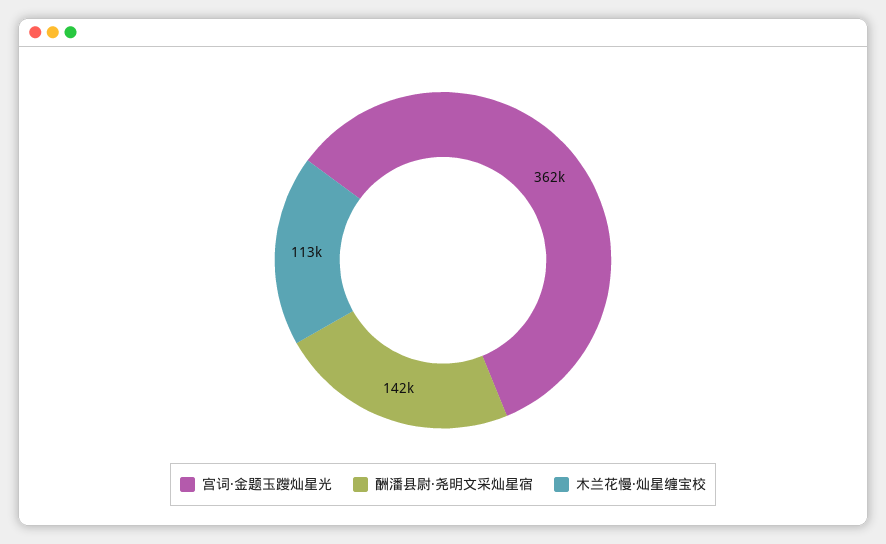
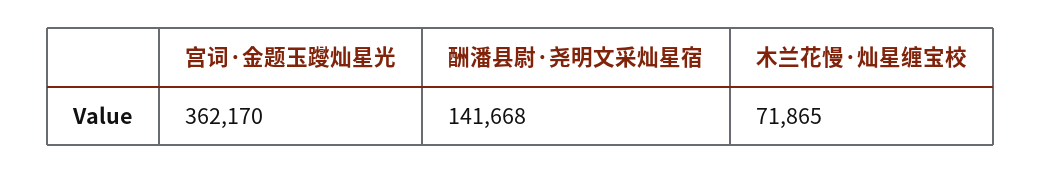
  {
    "宫词·金题玉躞灿星光": 362170,
    "酬潘县尉·尧明文采灿星宿": 141668,
-   "木兰花慢·灿星缠宝校": 113000
+   "木兰花慢·灿星缠宝校": 71865
  }

